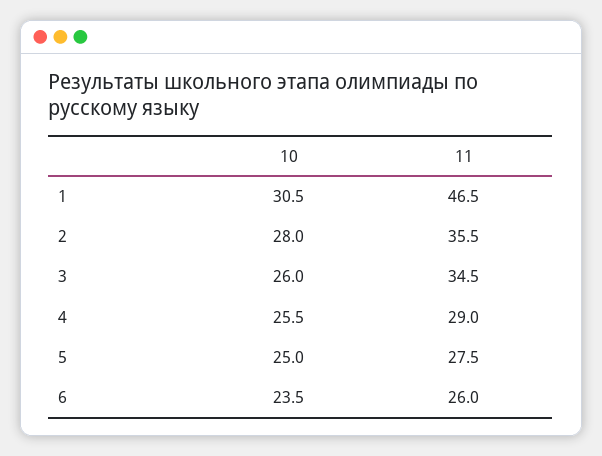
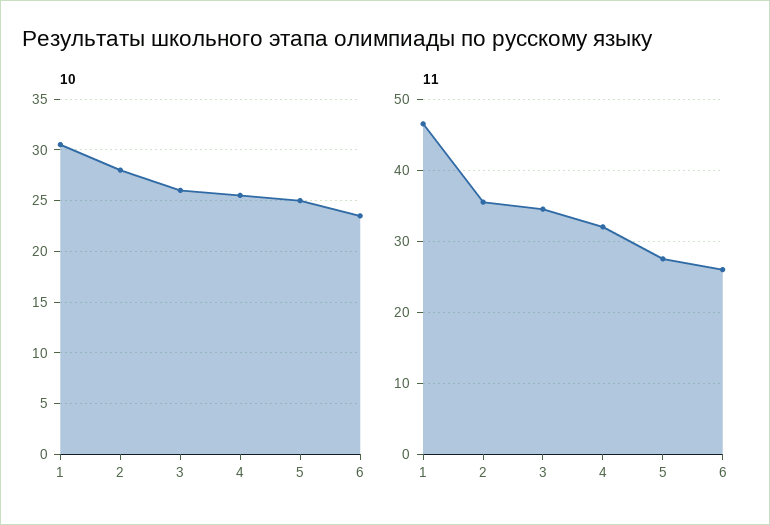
  {
    "10": {
      "1": 30.5,
      "2": 28,
      "3": 26,
      "4": 25.5,
      "5": 25,
      "6": 23.5
    },
    "11": {
      "1": 46.5,
      "2": 35.5,
      "3": 34.5,
-     "4": 29,
+     "4": 32,
      "5": 27.5,
      "6": 26
    }
  }

